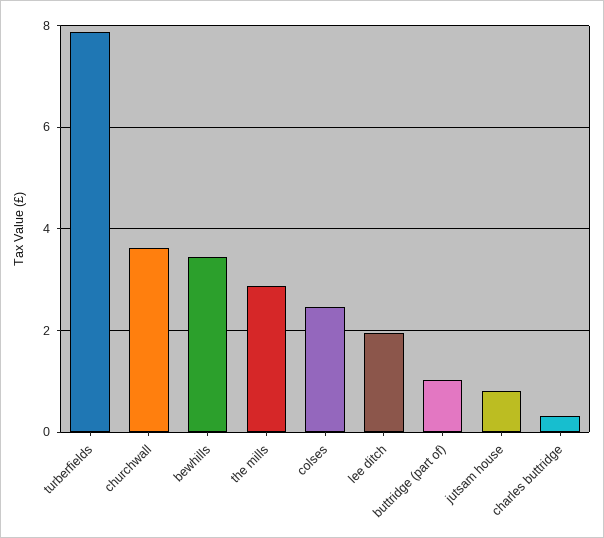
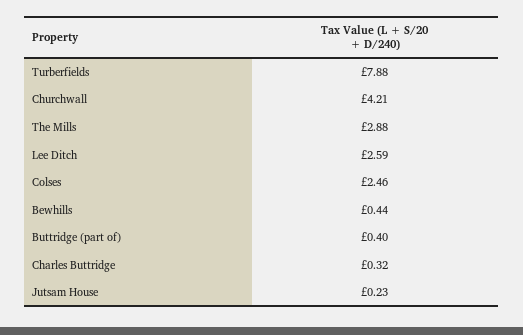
  {
    "turberfields": 7.88,
-   "churchwall": 3.6,
+   "churchwall": 4.21,
-   "bewhills": 3.4,
+   "bewhills": 0.44,
    "the mills": 2.88,
    "colses": 2.46,
-   "lee ditch": 2,
+   "lee ditch": 2.59,
-   "buttridge (part of)": 1,
+   "buttridge (part of)": 0.4,
-   "jutsam house": 0.8,
+   "jutsam house": 0.23,
    "charles buttridge": 0.32
  }

